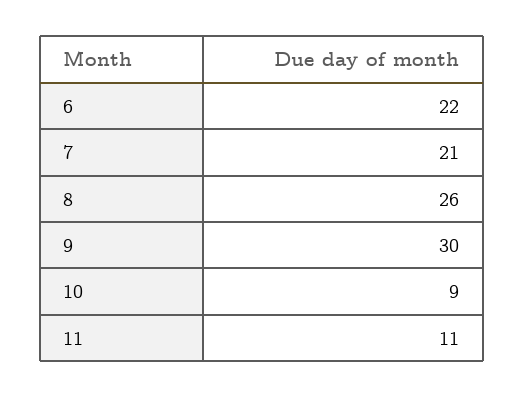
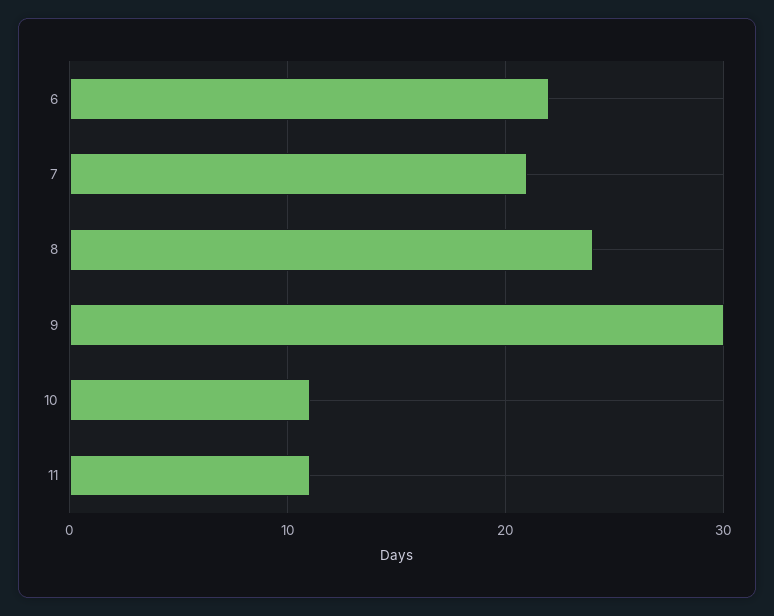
  {
    "6": 22,
    "7": 21,
-   "8": 26,
+   "8": 24,
    "9": 30,
-   "10": 9,
+   "10": 11,
    "11": 11
  }

